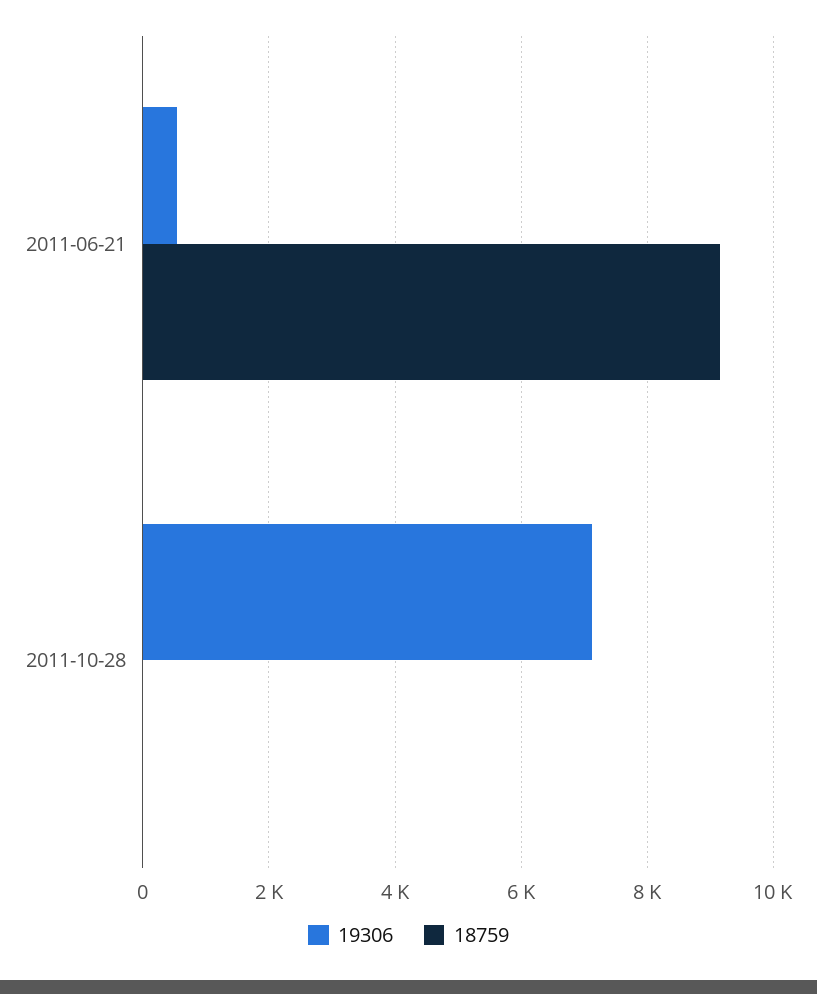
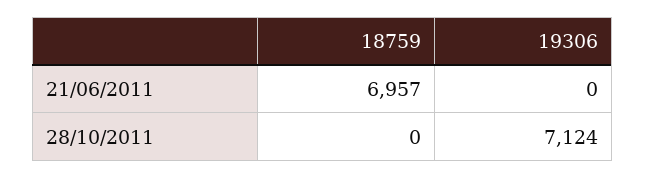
  {
    "19306": {
-     "2011-06-21": 600,
+     "2011-06-21": 0,
      "2011-10-28": 7124
    },
    "18759": {
-     "2011-06-21": 9200,
+     "2011-06-21": 6957,
      "2011-10-28": 0
    }
  }

